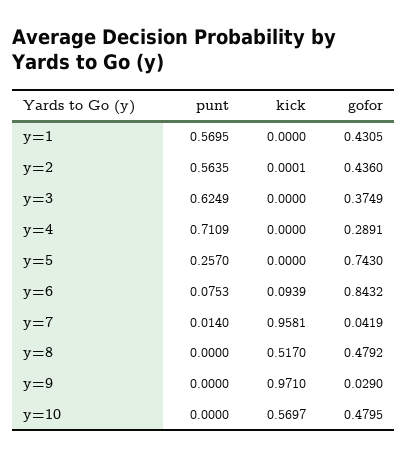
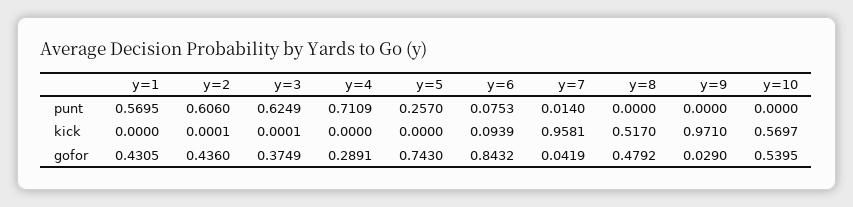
  {
    "punt": {
      "y=1": 0.5695,
-     "y=2": 0.5635,
+     "y=2": 0.606,
      "y=3": 0.6249,
      "y=4": 0.7109,
      "y=5": 0.257,
      "y=6": 0.0753,
      "y=7": 0.014,
      "y=8": 0,
      "y=9": 0,
      "y=10": 0
    },
    "kick": {
      "y=1": 0,
      "y=2": 0.0001,
-     "y=3": 0,
+     "y=3": 0.0001,
      "y=4": 0,
      "y=5": 0,
      "y=6": 0.0939,
      "y=7": 0.9581,
      "y=8": 0.517,
      "y=9": 0.971,
      "y=10": 0.5697
    },
    "gofor": {
      "y=1": 0.4305,
      "y=2": 0.436,
      "y=3": 0.3749,
      "y=4": 0.2891,
      "y=5": 0.743,
      "y=6": 0.8432,
      "y=7": 0.0419,
      "y=8": 0.4792,
      "y=9": 0.029,
-     "y=10": 0.4795
+     "y=10": 0.5395
    }
  }

